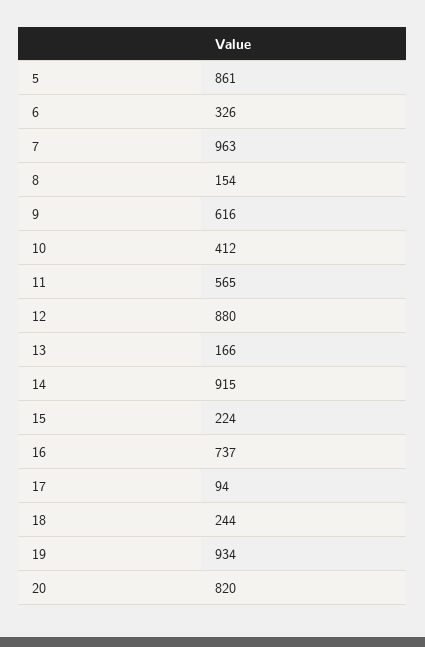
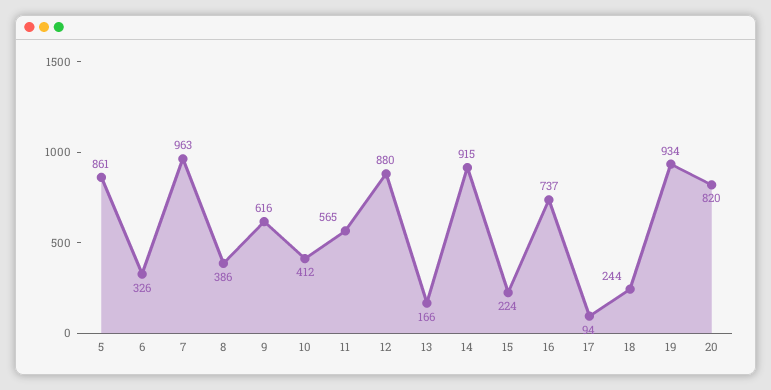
  {
    "5": 861,
    "6": 326,
    "7": 963,
-   "8": 154,
+   "8": 386,
    "9": 616,
    "10": 412,
    "11": 565,
    "12": 880,
    "13": 166,
    "14": 915,
    "15": 224,
    "16": 737,
    "17": 94,
    "18": 244,
    "19": 934,
    "20": 820
  }

